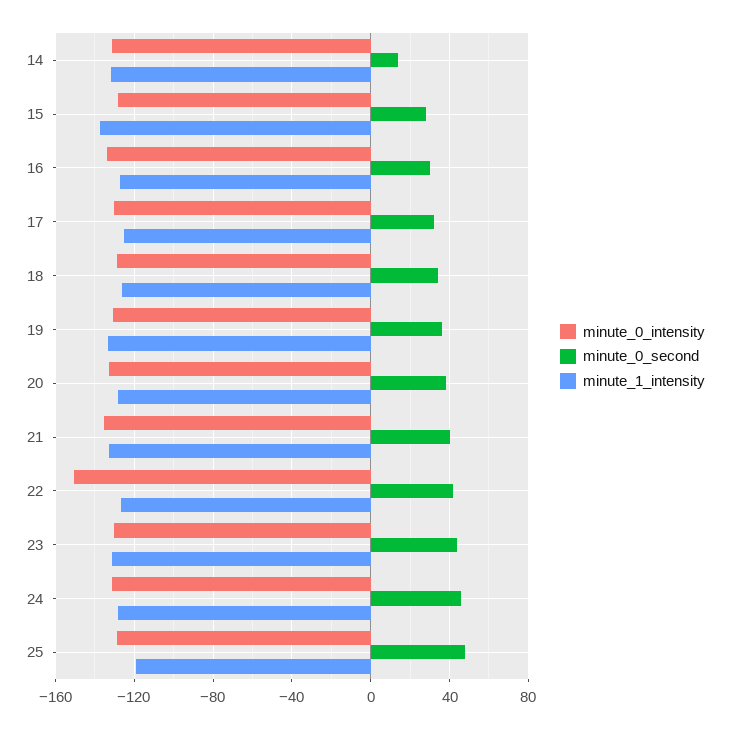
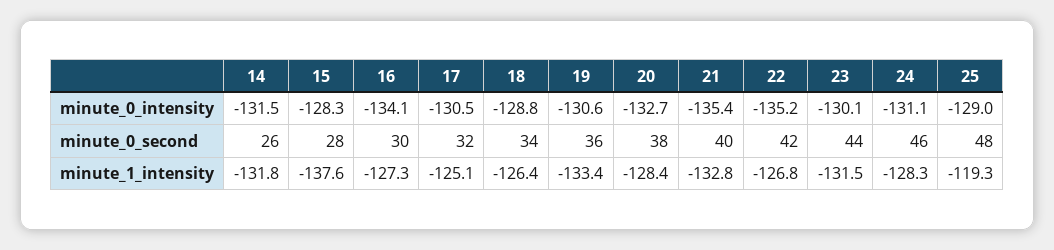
  {
    "minute_0_intensity": {
      "14": -131.5,
      "15": -128.3,
      "16": -134.1,
      "17": -130.5,
      "18": -128.8,
      "19": -130.6,
      "20": -132.7,
      "21": -135.4,
-     "22": -150,
+     "22": -135.2,
      "23": -130.1,
      "24": -131.1,
      "25": -129
    },
    "minute_0_second": {
-     "14": 15,
+     "14": 26,
      "15": 28,
      "16": 30,
      "17": 32,
      "18": 34,
      "19": 36,
      "20": 38,
      "21": 40,
      "22": 42,
      "23": 44,
      "24": 46,
      "25": 48
    },
    "minute_1_intensity": {
      "14": -131.8,
      "15": -137.6,
      "16": -127.3,
      "17": -125.1,
      "18": -126.4,
      "19": -133.4,
      "20": -128.4,
      "21": -132.8,
      "22": -126.8,
      "23": -131.5,
      "24": -128.3,
      "25": -119.3
    }
  }

